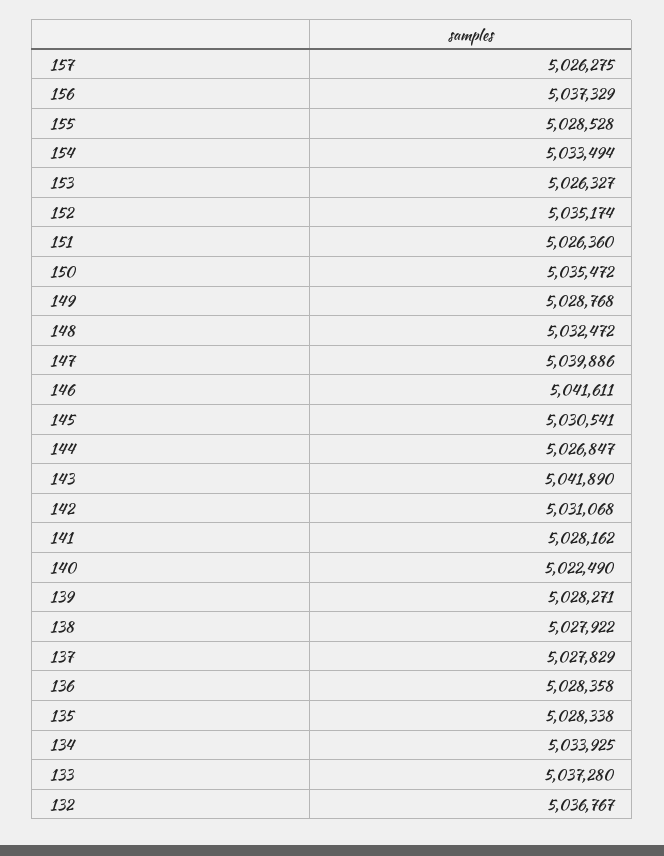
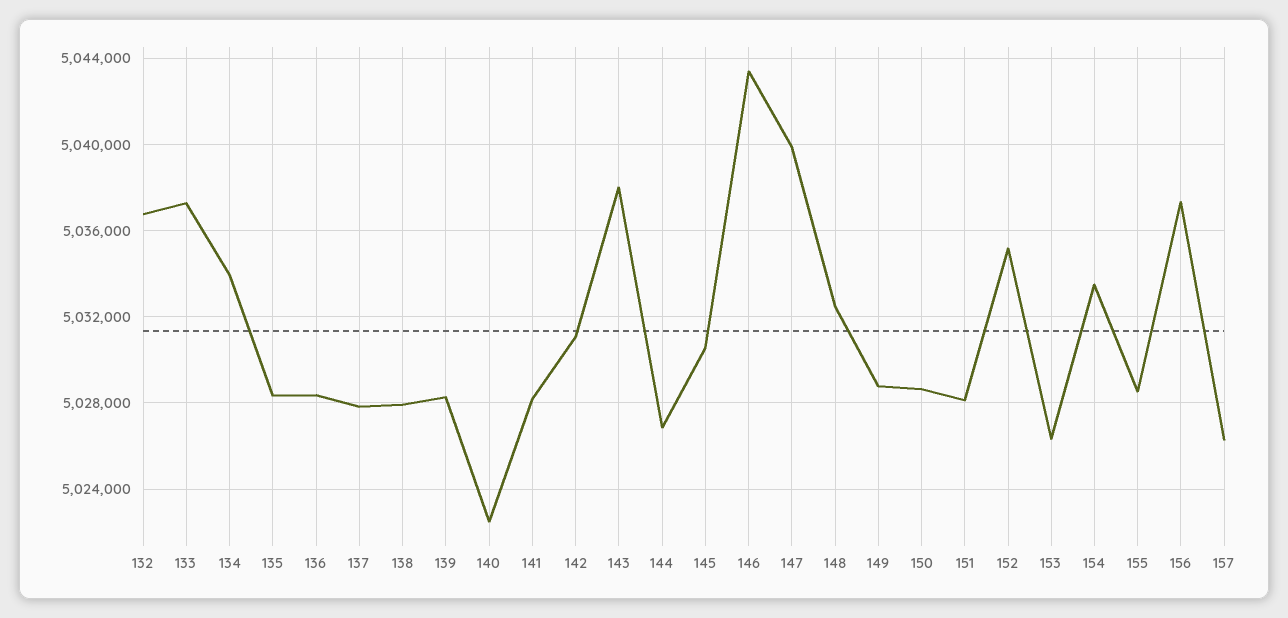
  {
    "157": 5026275,
    "156": 5037329,
    "155": 5028528,
    "154": 5033494,
    "153": 5026327,
    "152": 5035174,
-   "151": 5026360,
+   "151": 5028000,
-   "150": 5035472,
+   "150": 5028500,
    "149": 5028768,
    "148": 5032472,
    "147": 5039886,
-   "146": 5041611,
+   "146": 5043500,
    "145": 5030541,
    "144": 5026847,
-   "143": 5041890,
+   "143": 5038000,
    "142": 5031068,
    "141": 5028162,
    "140": 5022490,
    "139": 5028271,
    "138": 5027922,
    "137": 5027829,
    "136": 5028358,
    "135": 5028338,
    "134": 5033925,
    "133": 5037280,
    "132": 5036767
  }

